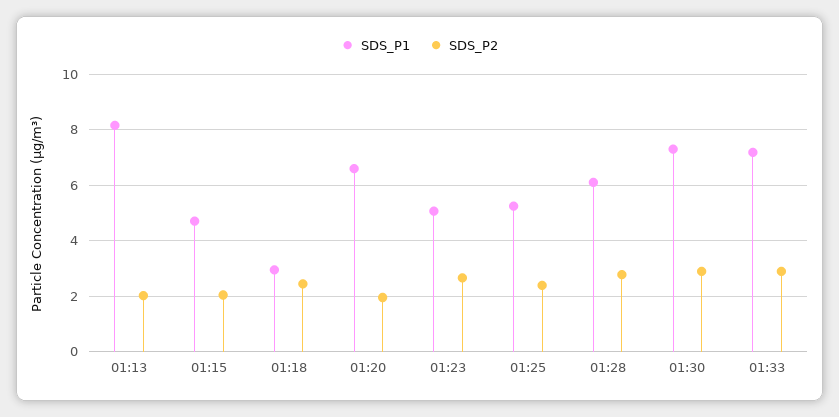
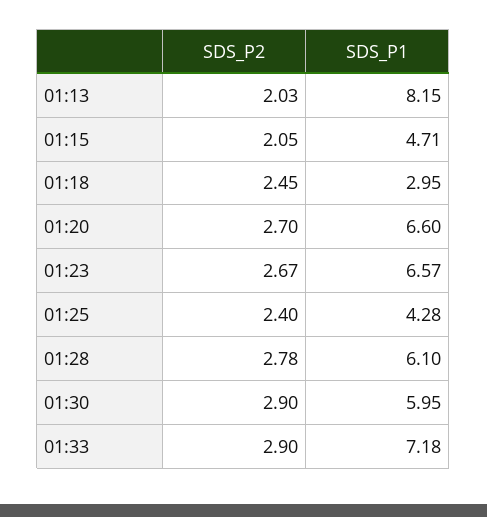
  {
    "SDS_P1": {
      "01:13": 8.15,
      "01:15": 4.71,
      "01:18": 2.95,
      "01:20": 6.6,
-     "01:23": 5,
+     "01:23": 6.57,
-     "01:25": 5.25,
+     "01:25": 4.28,
      "01:28": 6.1,
-     "01:30": 7.25,
+     "01:30": 5.95,
      "01:33": 7.18
    },
    "SDS_P2": {
      "01:13": 2.03,
      "01:15": 2.05,
      "01:18": 2.45,
-     "01:20": 2,
+     "01:20": 2.7,
      "01:23": 2.67,
      "01:25": 2.4,
      "01:28": 2.78,
      "01:30": 2.9,
      "01:33": 2.9
    }
  }

